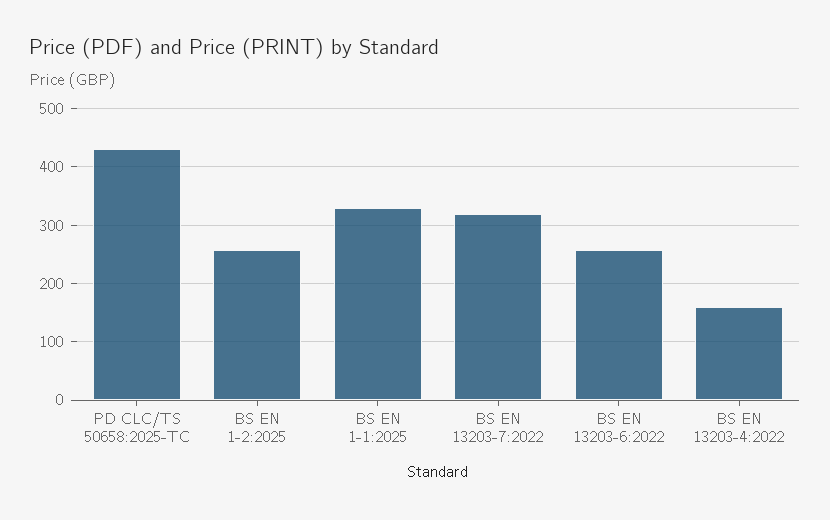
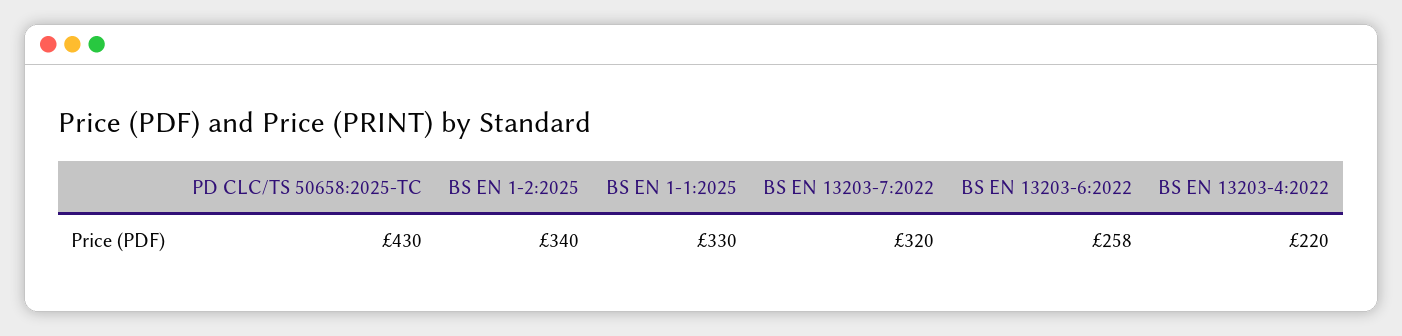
  {
    "PD CLC/TS 50658:2025-TC": 430,
-   "BS EN 1-2:2025": 260,
+   "BS EN 1-2:2025": 340,
    "BS EN 1-1:2025": 330,
    "BS EN 13203-7:2022": 320,
    "BS EN 13203-6:2022": 258,
-   "BS EN 13203-4:2022": 160
+   "BS EN 13203-4:2022": 220
  }

